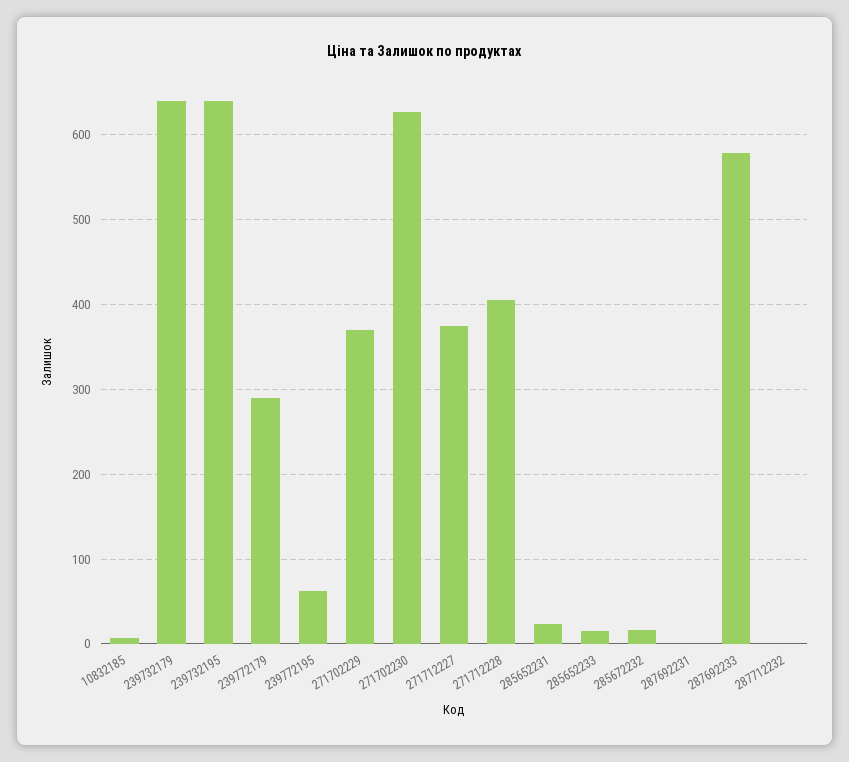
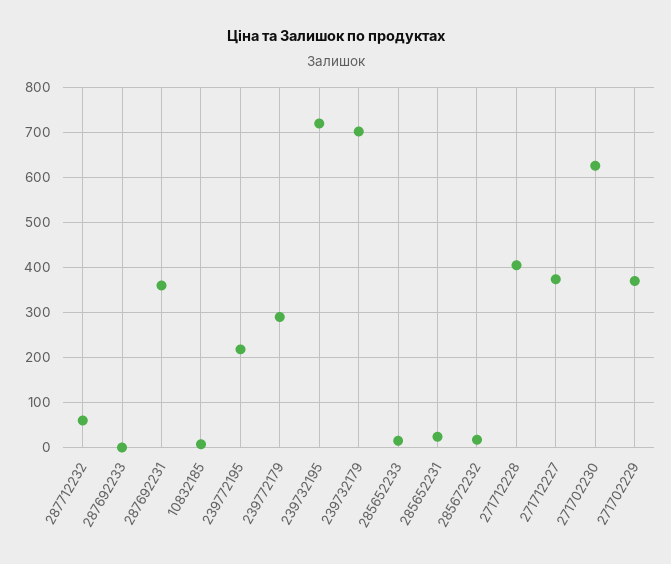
  {
    "10832185": 10,
-   "239732179": 640,
+   "239732179": 700,
-   "239732195": 640,
+   "239732195": 720,
    "239772179": 290,
-   "239772195": 60,
+   "239772195": 220,
    "271702229": 370,
    "271702230": 630,
    "271712227": 370,
    "271712228": 410,
    "285652231": 20,
    "285652233": 20,
    "285672232": 20,
-   "287692231": 0,
+   "287692231": 360,
-   "287692233": 580,
+   "287692233": 0,
-   "287712232": 0
+   "287712232": 60
  }

